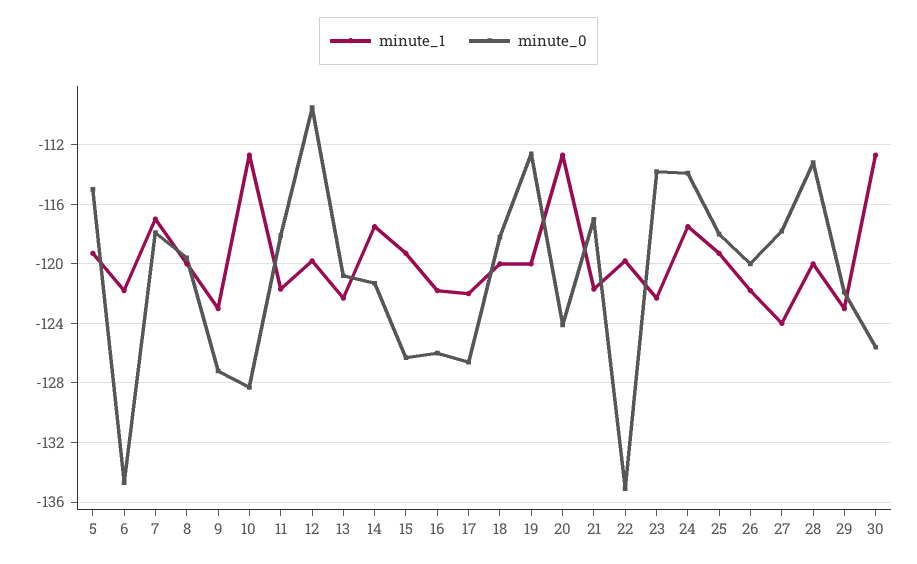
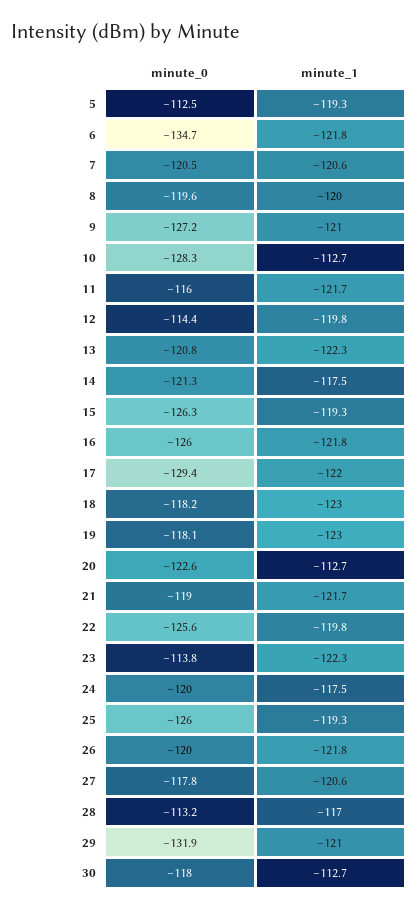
  {
    "minute_1": {
      "5": -119.3,
      "6": -121.8,
-     "7": -117,
+     "7": -120.6,
      "8": -120,
-     "9": -123,
+     "9": -121,
      "10": -112.7,
      "11": -121.7,
      "12": -119.8,
      "13": -122.3,
      "14": -117.5,
      "15": -119.3,
      "16": -121.8,
      "17": -122,
-     "18": -120,
+     "18": -123,
-     "19": -120,
+     "19": -123,
      "20": -112.7,
      "21": -121.7,
      "22": -119.8,
      "23": -122.3,
      "24": -117.5,
      "25": -119.3,
      "26": -121.8,
-     "27": -124,
+     "27": -120.6,
-     "28": -120,
+     "28": -117,
-     "29": -123,
+     "29": -121,
      "30": -112.7
    },
    "minute_0": {
-     "5": -115,
+     "5": -112.5,
      "6": -134.7,
-     "7": -118,
+     "7": -120.5,
      "8": -119.6,
      "9": -127.2,
      "10": -128.3,
-     "11": -118,
+     "11": -116,
-     "12": -109.5,
+     "12": -114.4,
      "13": -120.8,
      "14": -121.3,
      "15": -126.3,
      "16": -126,
-     "17": -126.5,
+     "17": -129.4,
      "18": -118.2,
-     "19": -112.5,
+     "19": -118.1,
-     "20": -124,
+     "20": -122.6,
-     "21": -117,
+     "21": -119,
-     "22": -135,
+     "22": -125.6,
      "23": -113.8,
-     "24": -114,
+     "24": -120,
-     "25": -118,
+     "25": -126,
      "26": -120,
      "27": -117.8,
      "28": -113.2,
-     "29": -122,
+     "29": -131.9,
-     "30": -125.5
+     "30": -118
    }
  }

